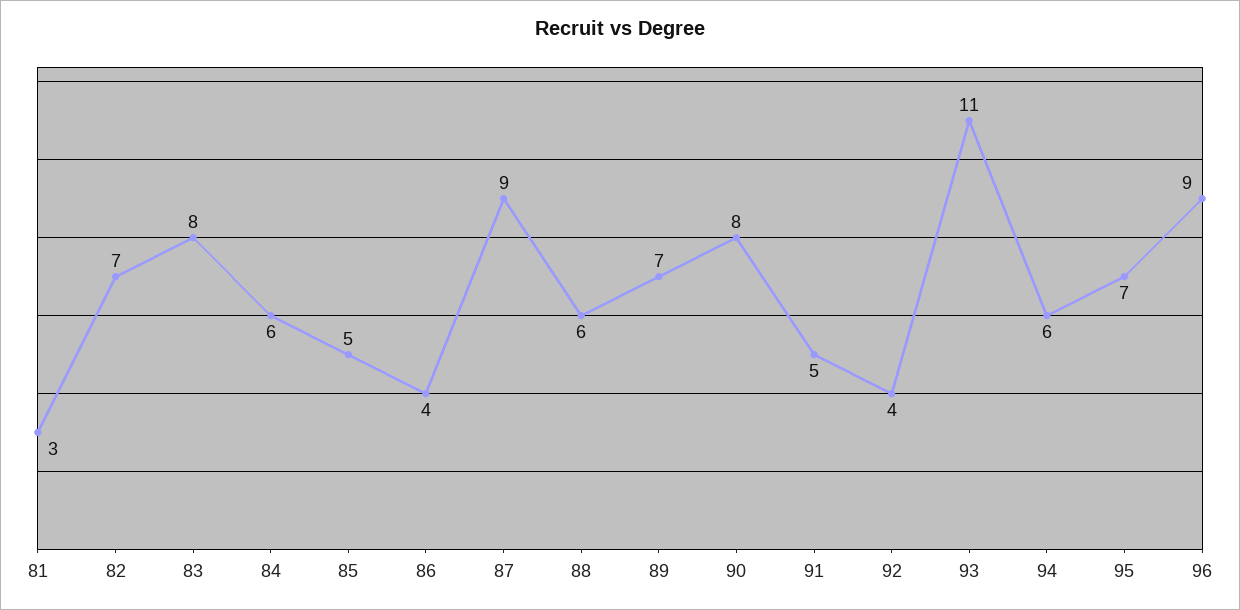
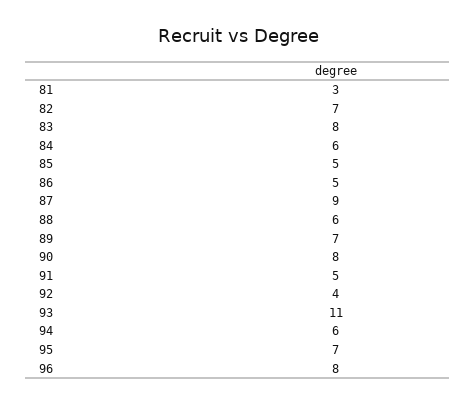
  {
    "81": 3,
    "82": 7,
    "83": 8,
    "84": 6,
    "85": 5,
-   "86": 4,
+   "86": 5,
    "87": 9,
    "88": 6,
    "89": 7,
    "90": 8,
    "91": 5,
    "92": 4,
    "93": 11,
    "94": 6,
    "95": 7,
-   "96": 9
+   "96": 8
  }

